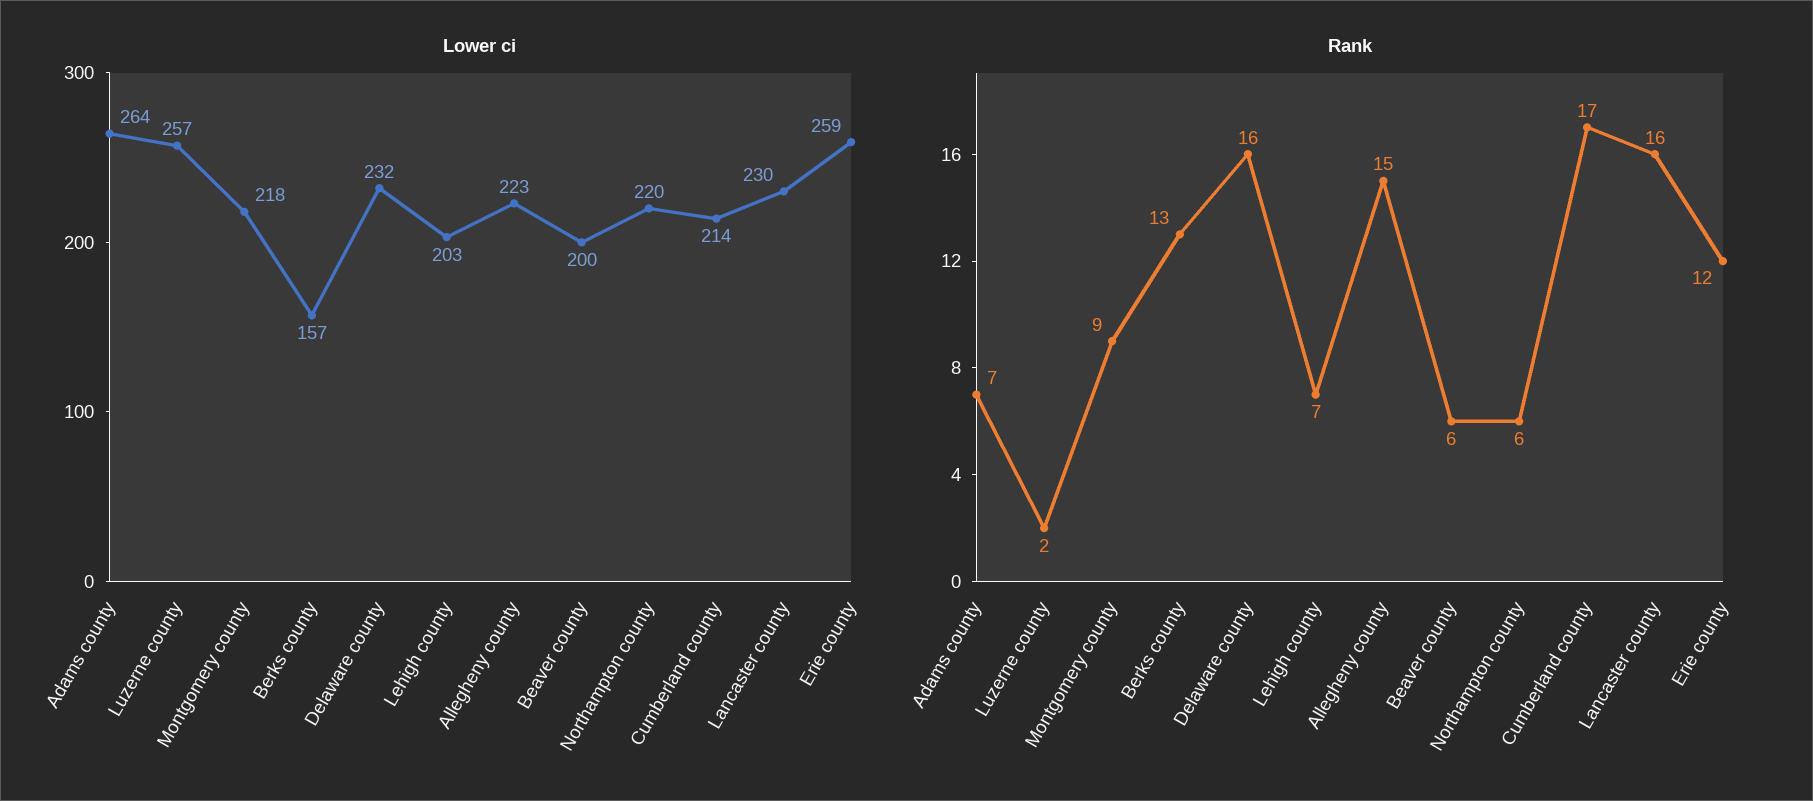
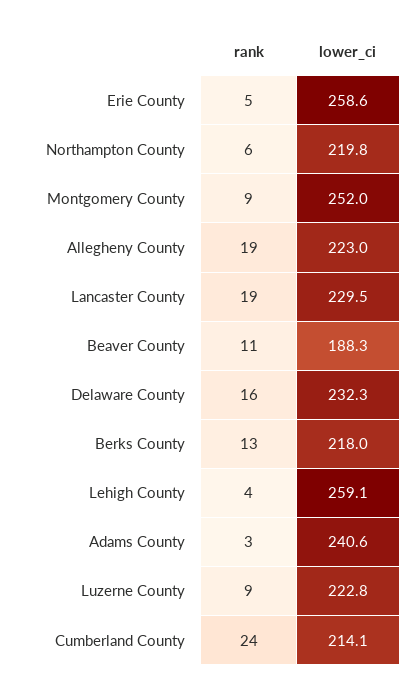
  {
    "Lower ci": {
-     "Adams county": 264,
+     "Adams county": 240.6,
-     "Luzerne county": 257,
+     "Luzerne county": 222.8,
-     "Montgomery county": 218,
+     "Montgomery county": 252,
-     "Berks county": 157,
+     "Berks county": 218,
      "Delaware county": 232.3,
-     "Lehigh county": 203,
+     "Lehigh county": 259.1,
      "Allegheny county": 223,
-     "Beaver county": 200,
+     "Beaver county": 188.3,
      "Northampton county": 219.8,
      "Cumberland county": 214.1,
      "Lancaster county": 229.5,
      "Erie county": 258.6
    },
    "Rank": {
-     "Adams county": 7,
+     "Adams county": 3,
-     "Luzerne county": 2,
+     "Luzerne county": 9,
      "Montgomery county": 9,
      "Berks county": 13,
      "Delaware county": 16,
-     "Lehigh county": 7,
+     "Lehigh county": 4,
-     "Allegheny county": 15,
+     "Allegheny county": 19,
-     "Beaver county": 6,
+     "Beaver county": 11,
      "Northampton county": 6,
-     "Cumberland county": 17,
+     "Cumberland county": 24,
-     "Lancaster county": 16,
+     "Lancaster county": 19,
-     "Erie county": 12
+     "Erie county": 5
    }
  }

